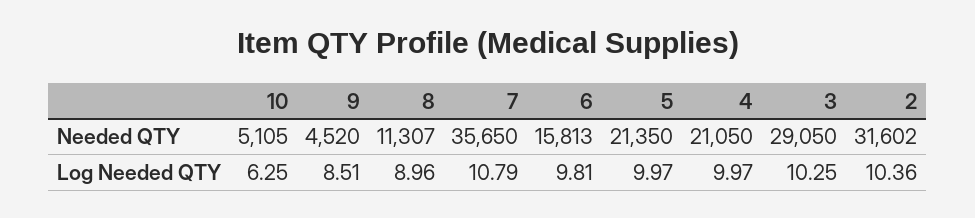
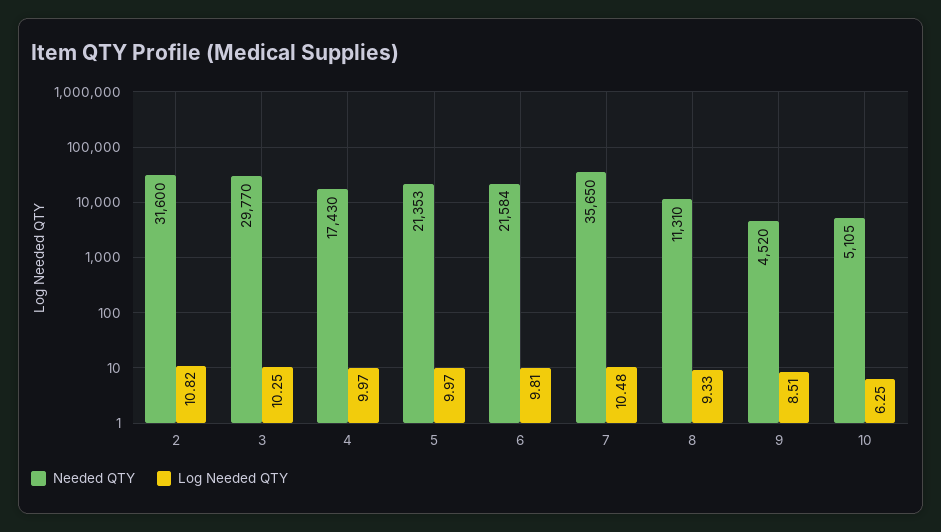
  {
    "Needed QTY": {
      "10": 5105,
      "9": 4520,
-     "8": 11307,
+     "8": 11310,
      "7": 35650,
-     "6": 15813,
+     "6": 21584,
-     "5": 21350,
+     "5": 21353,
-     "4": 21050,
+     "4": 17430,
-     "3": 29050,
+     "3": 29770,
-     "2": 31602
+     "2": 31600
    },
    "Log Needed QTY": {
      "10": 6.25,
      "9": 8.51,
-     "8": 8.96,
+     "8": 9.33,
-     "7": 10.79,
+     "7": 10.48,
      "6": 9.81,
      "5": 9.97,
      "4": 9.97,
      "3": 10.25,
-     "2": 10.36
+     "2": 10.82
    }
  }

